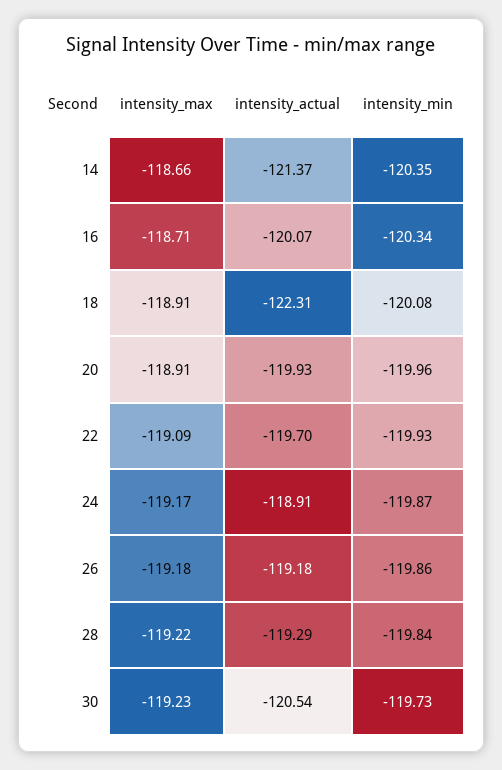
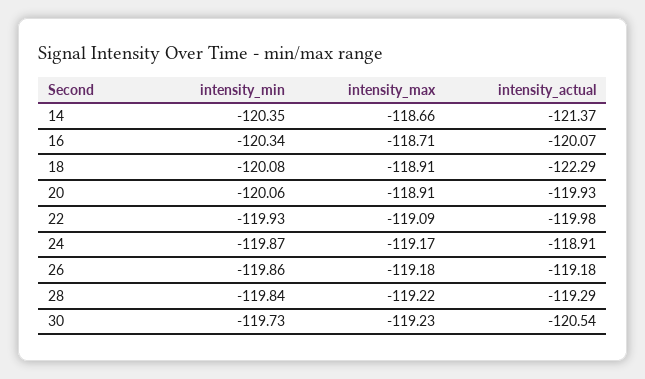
  {
    "intensity_max": {
      "14": -118.66,
      "16": -118.71,
      "18": -118.91,
      "20": -118.91,
      "22": -119.09,
      "24": -119.17,
      "26": -119.18,
      "28": -119.22,
      "30": -119.23
    },
    "intensity_actual": {
      "14": -121.37,
      "16": -120.07,
-     "18": -122.31,
+     "18": -122.29,
      "20": -119.93,
-     "22": -119.7,
+     "22": -119.98,
      "24": -118.91,
      "26": -119.18,
      "28": -119.29,
      "30": -120.54
    },
    "intensity_min": {
      "14": -120.35,
      "16": -120.34,
      "18": -120.08,
-     "20": -119.96,
+     "20": -120.06,
      "22": -119.93,
      "24": -119.87,
      "26": -119.86,
      "28": -119.84,
      "30": -119.73
    }
  }

